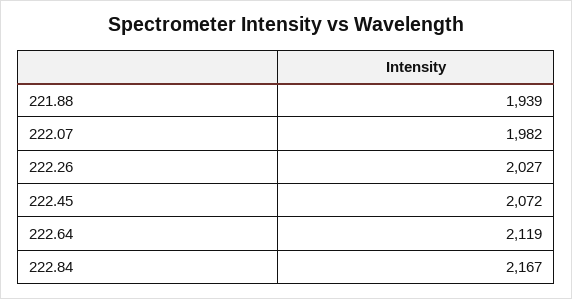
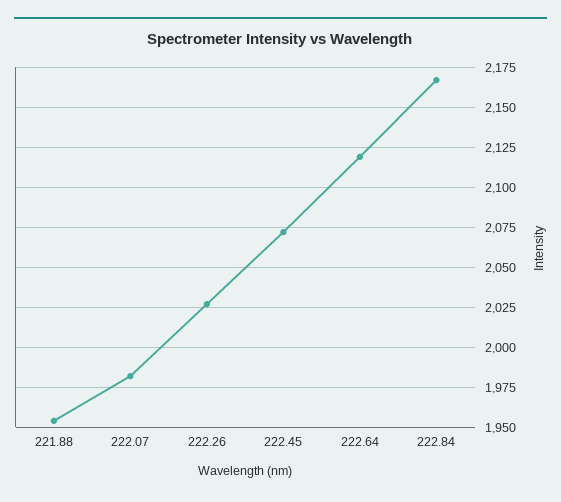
  {
-   "221.88": 1939,
+   "221.88": 1955,
    "222.07": 1982,
    "222.26": 2027,
    "222.45": 2072,
    "222.64": 2119,
    "222.84": 2167
  }

